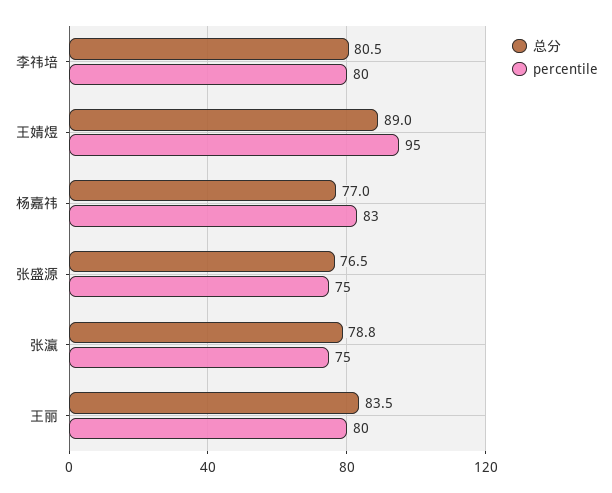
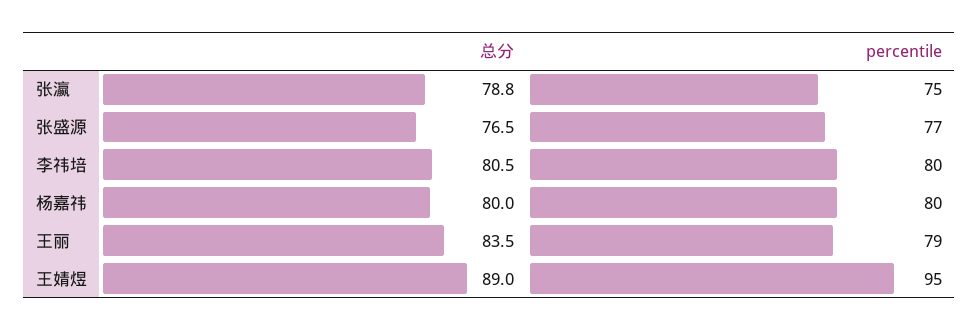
  {
    "总分": {
      "李祎培": 80.5,
      "王婧煜": 89,
-     "杨嘉祎": 77,
+     "杨嘉祎": 80,
      "张盛源": 76.5,
      "张瀛": 78.8,
      "王丽": 83.5
    },
    "percentile": {
      "李祎培": 80,
      "王婧煜": 95,
-     "杨嘉祎": 83,
+     "杨嘉祎": 80,
-     "张盛源": 75,
+     "张盛源": 77,
      "张瀛": 75,
-     "王丽": 80
+     "王丽": 79
    }
  }

